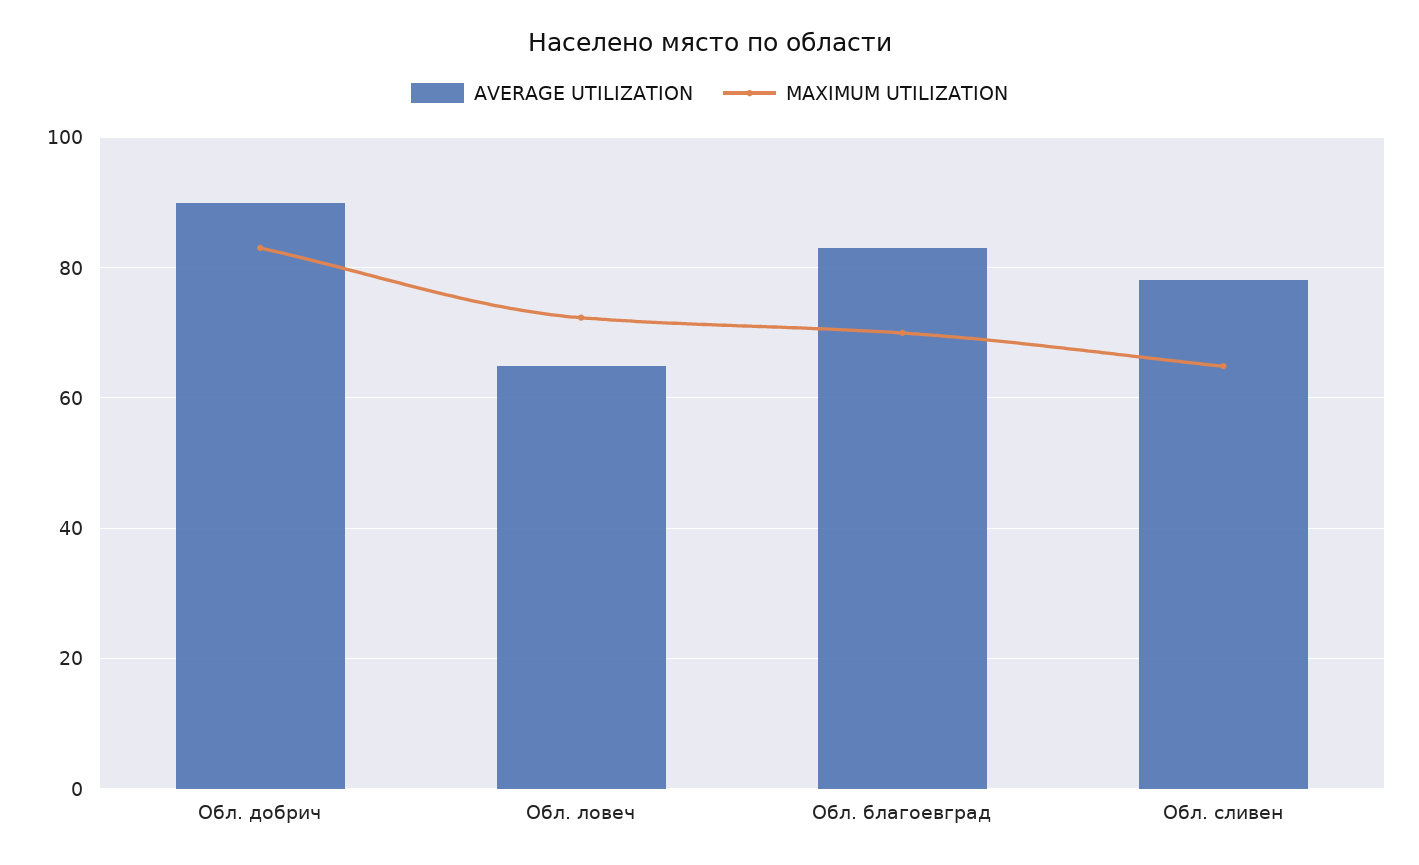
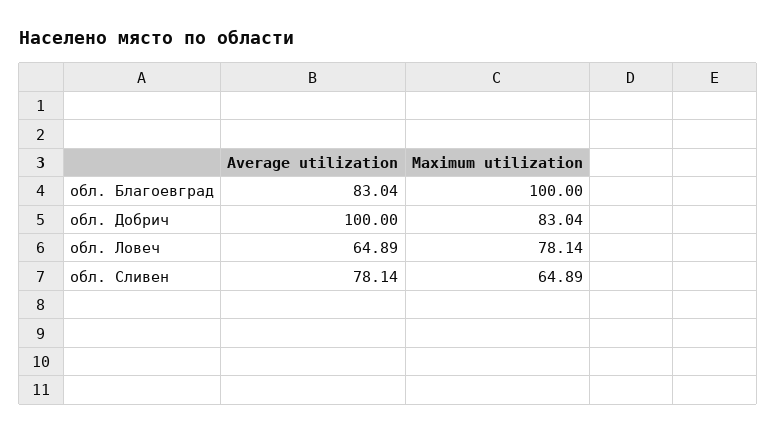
  {
    "AVERAGE UTILIZATION": {
-     "Обл. добрич": 90,
+     "Обл. добрич": 100,
      "Обл. ловеч": 64.89,
      "Обл. благоевград": 83.04,
      "Обл. сливен": 78.14
    },
    "MAXIMUM UTILIZATION": {
      "Обл. добрич": 83.04,
-     "Обл. ловеч": 72,
+     "Обл. ловеч": 78.14,
-     "Обл. благоевград": 70,
+     "Обл. благоевград": 100,
      "Обл. сливен": 64.89
    }
  }

